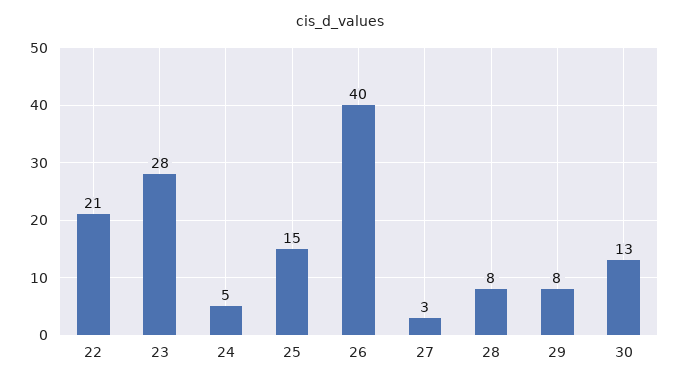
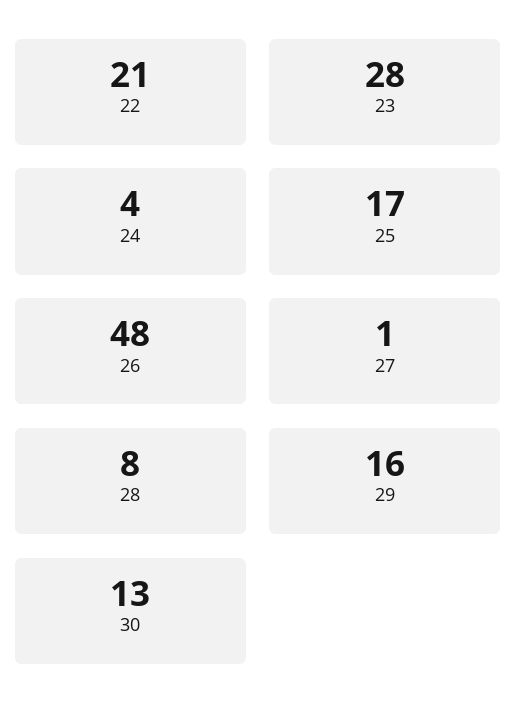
  {
    "22": 21,
    "23": 28,
-   "24": 5,
+   "24": 4,
-   "25": 15,
+   "25": 17,
-   "26": 40,
+   "26": 48,
-   "27": 3,
+   "27": 1,
    "28": 8,
-   "29": 8,
+   "29": 16,
    "30": 13
  }

